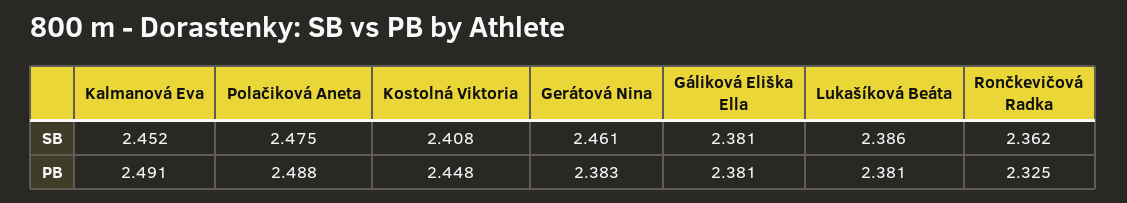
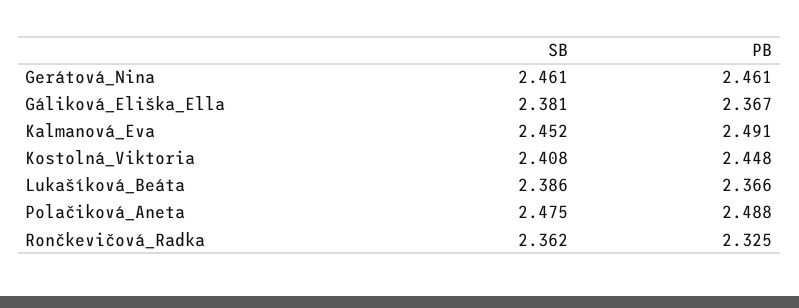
  {
    "Kalmanová Eva": {
      "SB": 2.452,
      "PB": 2.491
    },
    "Polačiková Aneta": {
      "SB": 2.475,
      "PB": 2.488
    },
    "Kostolná Viktoria": {
      "SB": 2.408,
      "PB": 2.448
    },
    "Gerátová Nina": {
      "SB": 2.461,
-     "PB": 2.383
+     "PB": 2.461
    },
    "Gáliková Eliška Ella": {
      "SB": 2.381,
-     "PB": 2.381
+     "PB": 2.367
    },
    "Lukašíková Beáta": {
      "SB": 2.386,
-     "PB": 2.381
+     "PB": 2.366
    },
    "Rončkevičová Radka": {
      "SB": 2.362,
      "PB": 2.325
    }
  }

